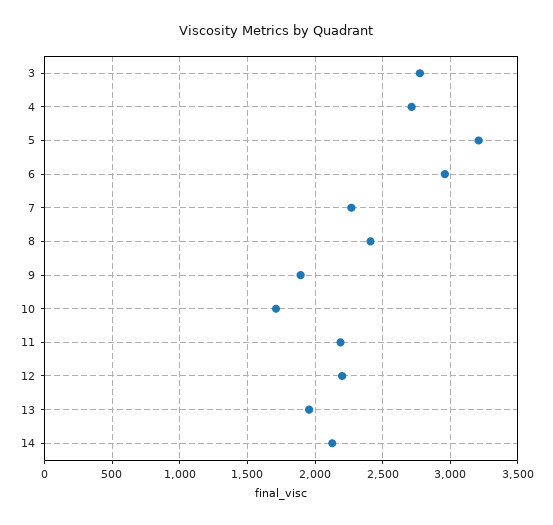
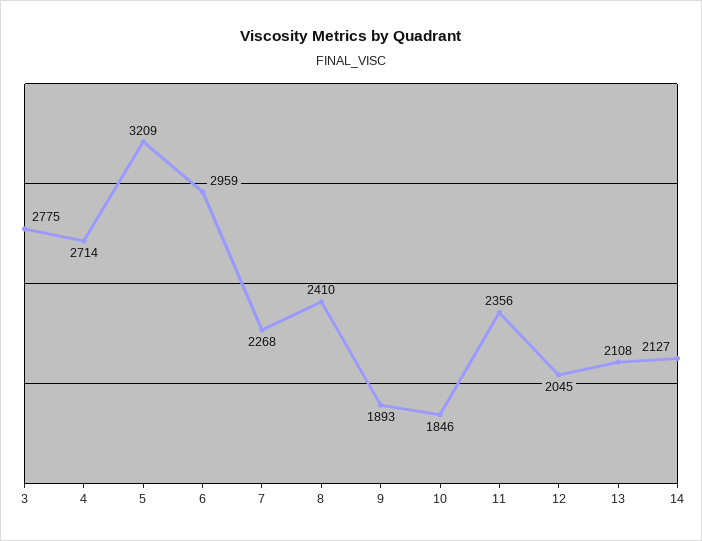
  {
    "3": 2775,
    "4": 2714,
    "5": 3209,
    "6": 2959,
    "7": 2268,
    "8": 2410,
    "9": 1893,
-   "10": 1700,
+   "10": 1846,
-   "11": 2200,
+   "11": 2356,
-   "12": 2200,
+   "12": 2045,
-   "13": 1950,
+   "13": 2108,
    "14": 2127
  }

